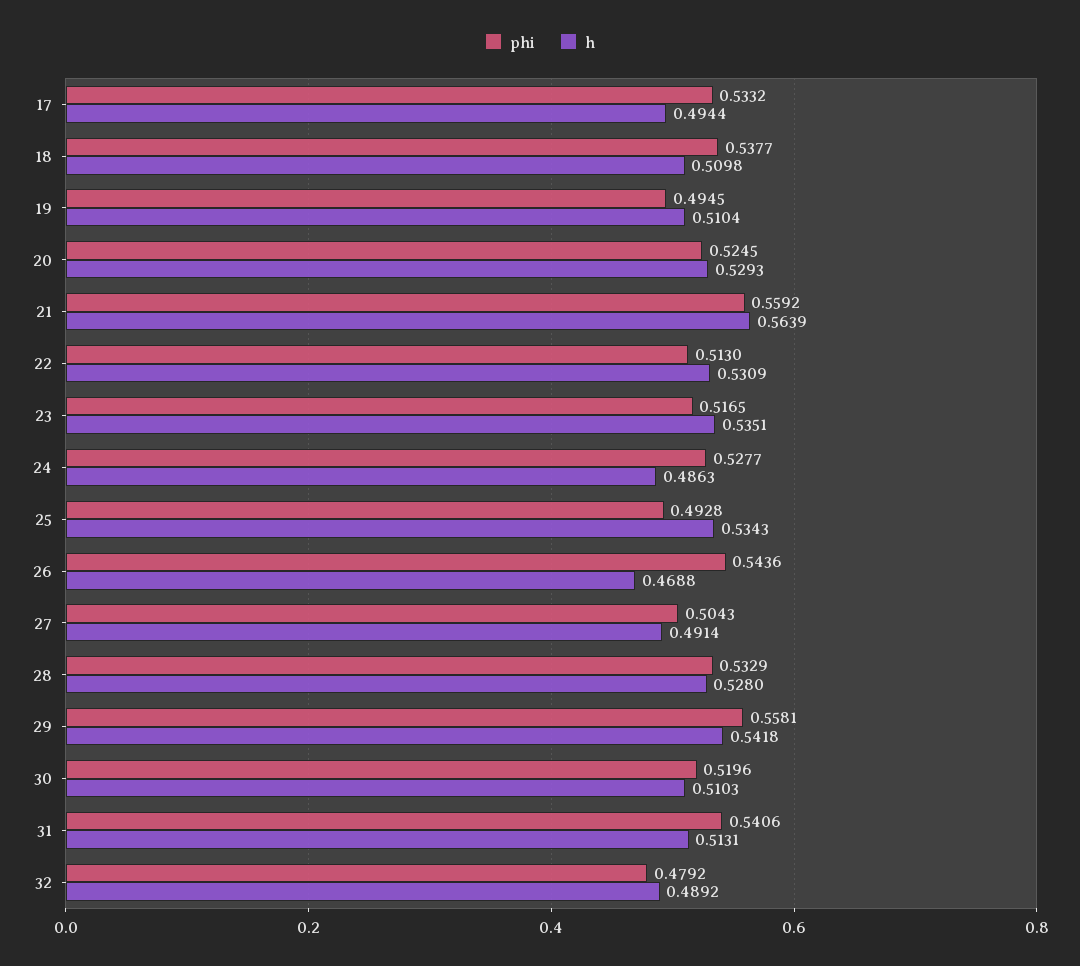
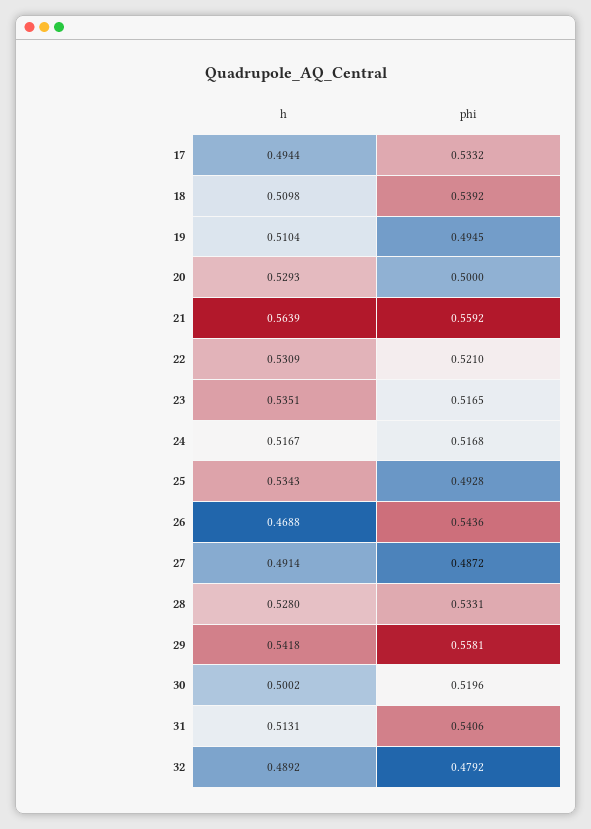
  {
    "phi": {
      "17": 0.5332,
-     "18": 0.5377,
+     "18": 0.5392,
      "19": 0.4945,
-     "20": 0.5245,
+     "20": 0.5,
      "21": 0.5592,
-     "22": 0.513,
+     "22": 0.521,
      "23": 0.5165,
-     "24": 0.5277,
+     "24": 0.5168,
      "25": 0.4928,
      "26": 0.5436,
-     "27": 0.5043,
+     "27": 0.4872,
-     "28": 0.5329,
+     "28": 0.5331,
      "29": 0.5581,
      "30": 0.5196,
      "31": 0.5406,
      "32": 0.4792
    },
    "h": {
      "17": 0.4944,
      "18": 0.5098,
      "19": 0.5104,
      "20": 0.5293,
      "21": 0.5639,
      "22": 0.5309,
      "23": 0.5351,
-     "24": 0.4863,
+     "24": 0.5167,
      "25": 0.5343,
      "26": 0.4688,
      "27": 0.4914,
      "28": 0.528,
      "29": 0.5418,
-     "30": 0.5103,
+     "30": 0.5002,
      "31": 0.5131,
      "32": 0.4892
    }
  }

